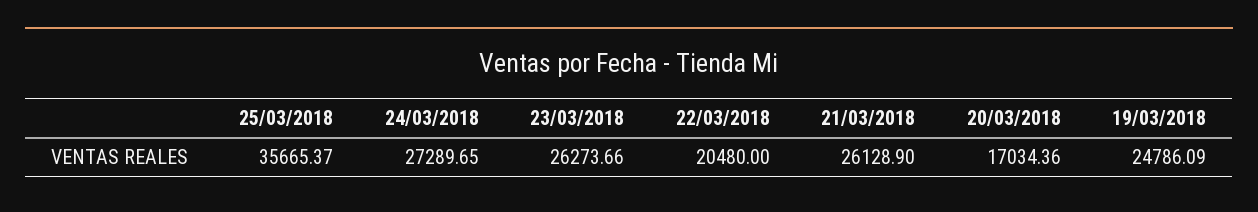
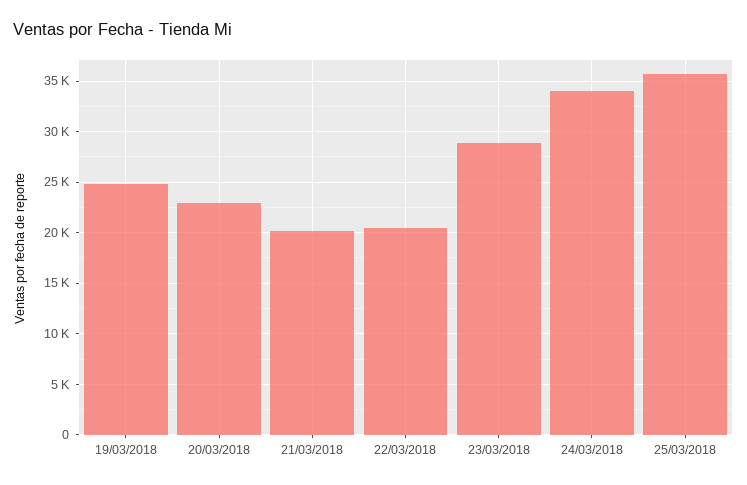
  {
    "25/03/2018": 35665.37,
-   "24/03/2018": 27289.65,
+   "24/03/2018": 34000,
-   "23/03/2018": 26273.66,
+   "23/03/2018": 29000,
    "22/03/2018": 20480,
-   "21/03/2018": 26128.9,
+   "21/03/2018": 20000,
-   "20/03/2018": 17034.36,
+   "20/03/2018": 23000,
    "19/03/2018": 24786.09
  }

